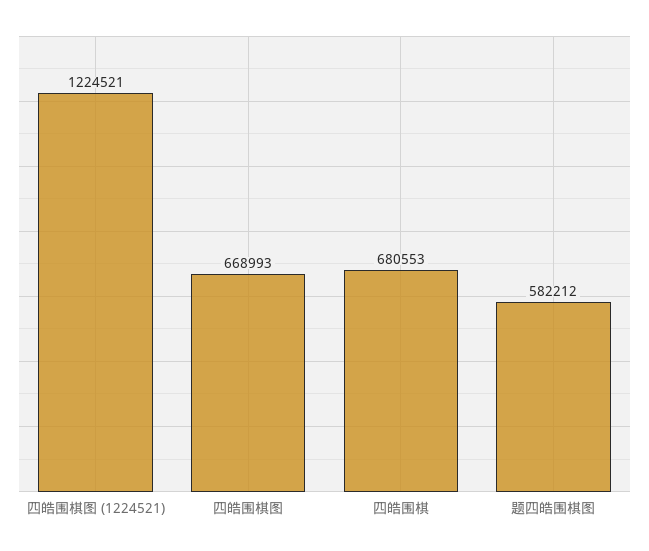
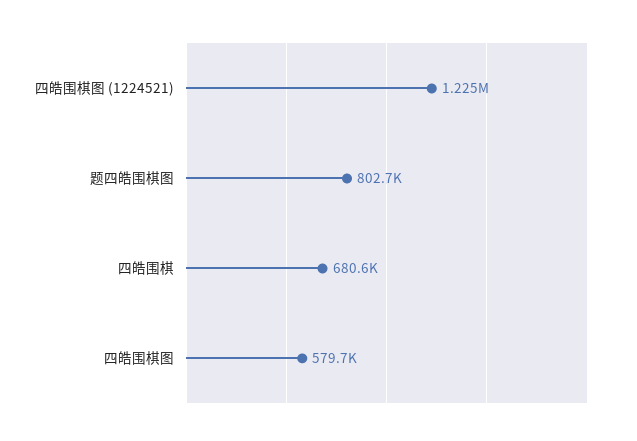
  {
    "四皓围棋图 (1224521)": 1224521,
-   "四皓围棋图": 668993,
+   "四皓围棋图": 579700,
    "四皓围棋": 680553,
-   "题四皓围棋图": 582212
+   "题四皓围棋图": 802700
  }

